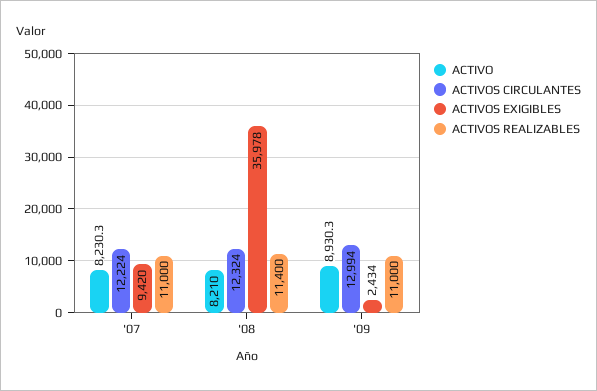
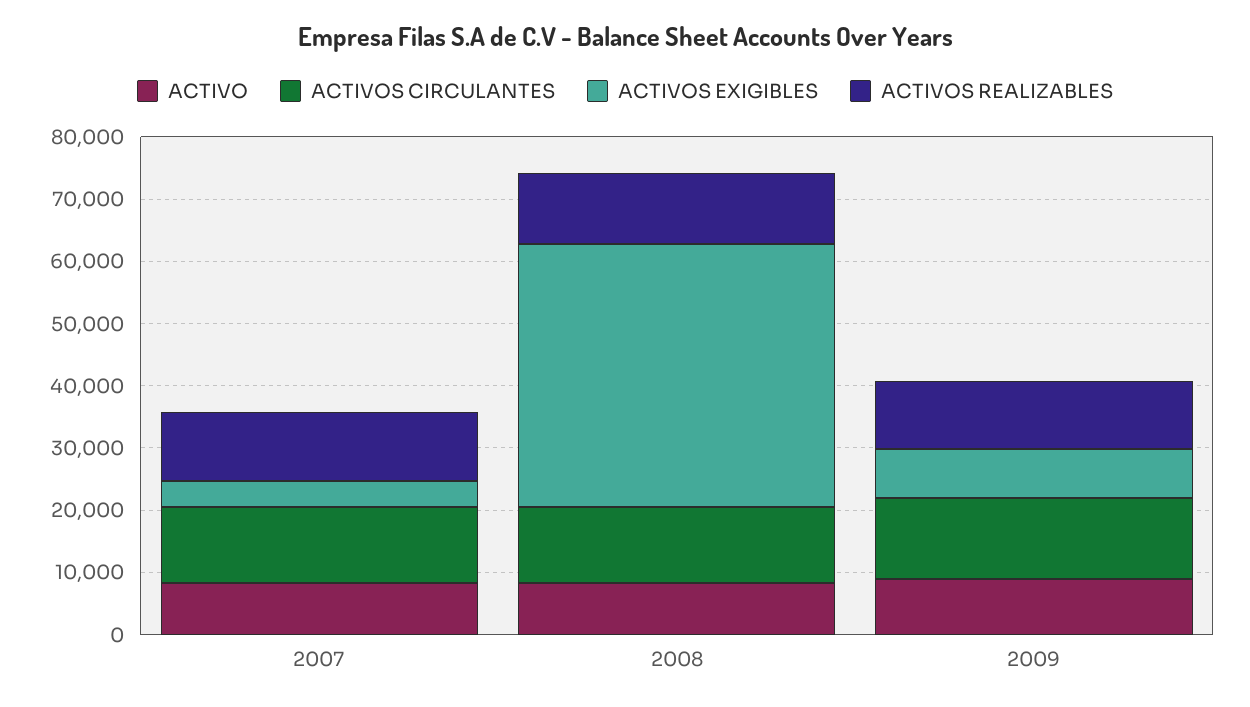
  {
    "ACTIVO": {
      "'07": 8230.3,
      "'08": 8210,
      "'09": 8930.3
    },
    "ACTIVOS CIRCULANTES": {
      "'07": 12224,
      "'08": 12324,
      "'09": 12994
    },
    "ACTIVOS EXIGIBLES": {
-     "'07": 9420,
+     "'07": 4000,
-     "'08": 35978,
+     "'08": 42000,
-     "'09": 2434
+     "'09": 8000
    },
    "ACTIVOS REALIZABLES": {
      "'07": 11000,
      "'08": 11400,
      "'09": 11000
    }
  }

